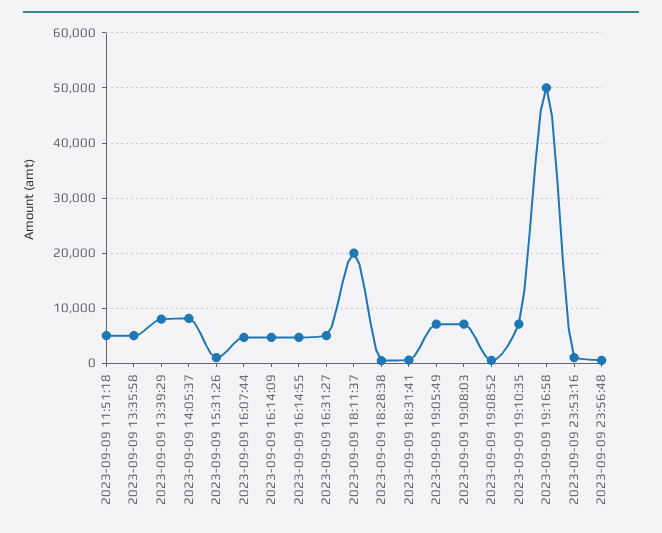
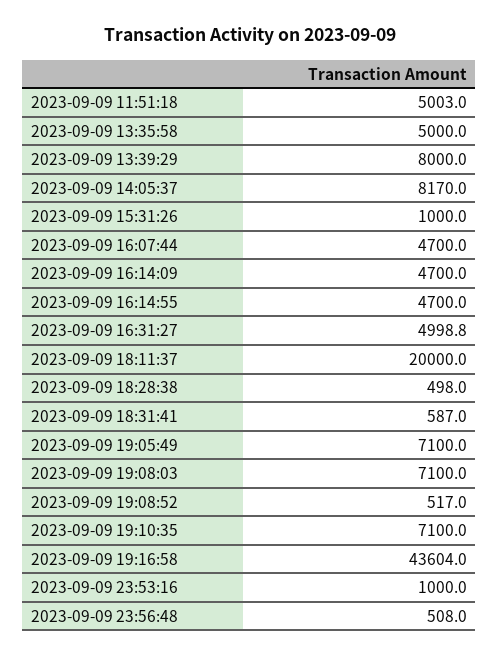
  {
    "2023-09-09 11:51:18": 5003,
    "2023-09-09 13:35:58": 5000,
    "2023-09-09 13:39:29": 8000,
    "2023-09-09 14:05:37": 8170,
    "2023-09-09 15:31:26": 1000,
    "2023-09-09 16:07:44": 4700,
    "2023-09-09 16:14:09": 4700,
    "2023-09-09 16:14:55": 4700,
    "2023-09-09 16:31:27": 4998.8,
    "2023-09-09 18:11:37": 20000,
    "2023-09-09 18:28:38": 498,
    "2023-09-09 18:31:41": 587,
    "2023-09-09 19:05:49": 7100,
    "2023-09-09 19:08:03": 7100,
    "2023-09-09 19:08:52": 517,
    "2023-09-09 19:10:35": 7100,
-   "2023-09-09 19:16:58": 50000,
+   "2023-09-09 19:16:58": 43604,
    "2023-09-09 23:53:16": 1000,
    "2023-09-09 23:56:48": 508
  }

